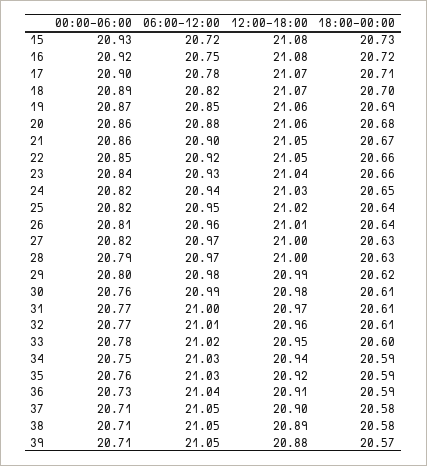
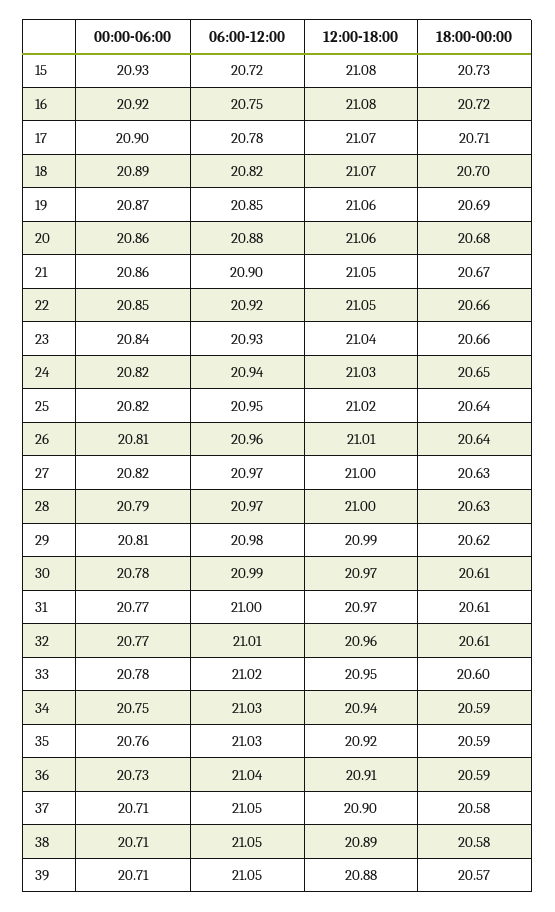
  {
    "00:00-06:00": {
      "15": 20.93,
      "16": 20.92,
      "17": 20.9,
      "18": 20.89,
      "19": 20.87,
      "20": 20.86,
      "21": 20.86,
      "22": 20.85,
      "23": 20.84,
      "24": 20.82,
      "25": 20.82,
      "26": 20.81,
      "27": 20.82,
      "28": 20.79,
-     "29": 20.8,
+     "29": 20.81,
-     "30": 20.76,
+     "30": 20.78,
      "31": 20.77,
      "32": 20.77,
      "33": 20.78,
      "34": 20.75,
      "35": 20.76,
      "36": 20.73,
      "37": 20.71,
      "38": 20.71,
      "39": 20.71
    },
    "06:00-12:00": {
      "15": 20.72,
      "16": 20.75,
      "17": 20.78,
      "18": 20.82,
      "19": 20.85,
      "20": 20.88,
      "21": 20.9,
      "22": 20.92,
      "23": 20.93,
      "24": 20.94,
      "25": 20.95,
      "26": 20.96,
      "27": 20.97,
      "28": 20.97,
      "29": 20.98,
      "30": 20.99,
      "31": 21,
      "32": 21.01,
      "33": 21.02,
      "34": 21.03,
      "35": 21.03,
      "36": 21.04,
      "37": 21.05,
      "38": 21.05,
      "39": 21.05
    },
    "12:00-18:00": {
      "15": 21.08,
      "16": 21.08,
      "17": 21.07,
      "18": 21.07,
      "19": 21.06,
      "20": 21.06,
      "21": 21.05,
      "22": 21.05,
      "23": 21.04,
      "24": 21.03,
      "25": 21.02,
      "26": 21.01,
      "27": 21,
      "28": 21,
      "29": 20.99,
-     "30": 20.98,
+     "30": 20.97,
      "31": 20.97,
      "32": 20.96,
      "33": 20.95,
      "34": 20.94,
      "35": 20.92,
      "36": 20.91,
      "37": 20.9,
      "38": 20.89,
      "39": 20.88
    },
    "18:00-00:00": {
      "15": 20.73,
      "16": 20.72,
      "17": 20.71,
      "18": 20.7,
      "19": 20.69,
      "20": 20.68,
      "21": 20.67,
      "22": 20.66,
      "23": 20.66,
      "24": 20.65,
      "25": 20.64,
      "26": 20.64,
      "27": 20.63,
      "28": 20.63,
      "29": 20.62,
      "30": 20.61,
      "31": 20.61,
      "32": 20.61,
      "33": 20.6,
      "34": 20.59,
      "35": 20.59,
      "36": 20.59,
      "37": 20.58,
      "38": 20.58,
      "39": 20.57
    }
  }

